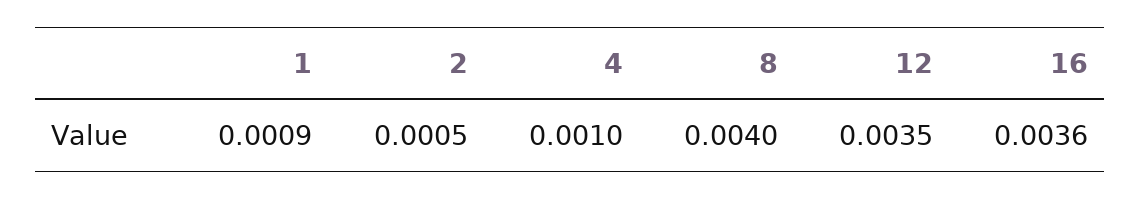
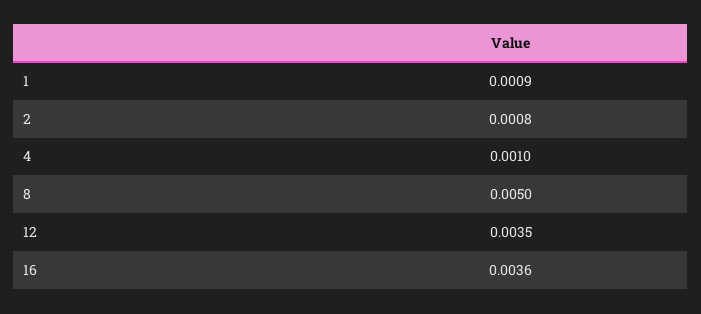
  {
    "1": 0.0009,
-   "2": 0.0005,
+   "2": 0.0008,
    "4": 0.001,
-   "8": 0.004,
+   "8": 0.005,
    "12": 0.0035,
    "16": 0.0036
  }

